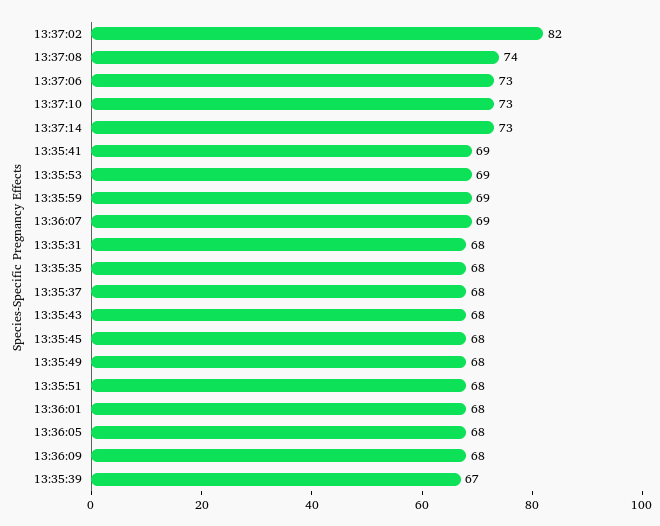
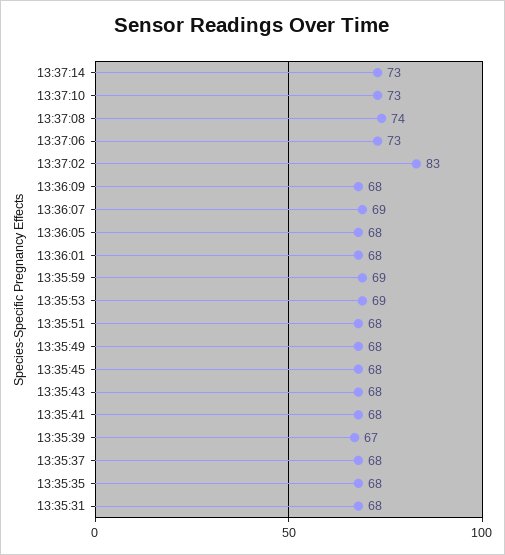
  {
-   "13:37:02": 82,
+   "13:37:02": 83,
    "13:37:08": 74,
    "13:37:06": 73,
    "13:37:10": 73,
    "13:37:14": 73,
-   "13:35:41": 69,
+   "13:35:41": 68,
    "13:35:53": 69,
    "13:35:59": 69,
    "13:36:07": 69,
    "13:35:31": 68,
    "13:35:35": 68,
    "13:35:37": 68,
    "13:35:43": 68,
    "13:35:45": 68,
    "13:35:49": 68,
    "13:35:51": 68,
    "13:36:01": 68,
    "13:36:05": 68,
    "13:36:09": 68,
    "13:35:39": 67
  }

